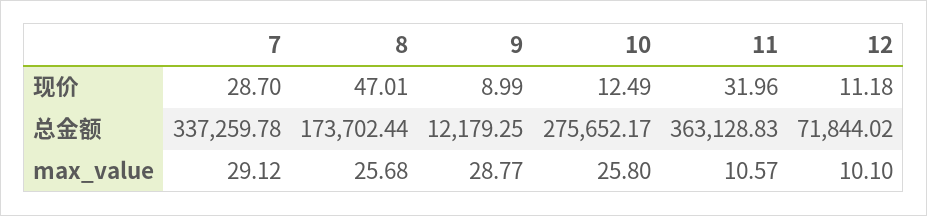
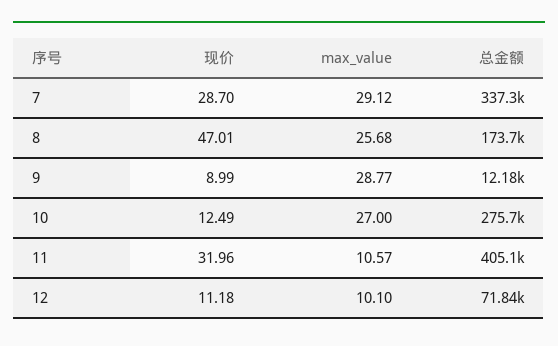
  {
    "7": {
      "现价": 28.7,
      "总金额": 337259.78,
      "max_value": 29.12
    },
    "8": {
      "现价": 47.01,
      "总金额": 173702.44,
      "max_value": 25.68
    },
    "9": {
      "现价": 8.99,
      "总金额": 12179.25,
      "max_value": 28.77
    },
    "10": {
      "现价": 12.49,
      "总金额": 275652.17,
-     "max_value": 25.8
+     "max_value": 27
    },
    "11": {
      "现价": 31.96,
-     "总金额": 363128.83,
+     "总金额": 405100,
      "max_value": 10.57
    },
    "12": {
      "现价": 11.18,
      "总金额": 71844.02,
      "max_value": 10.1
    }
  }

